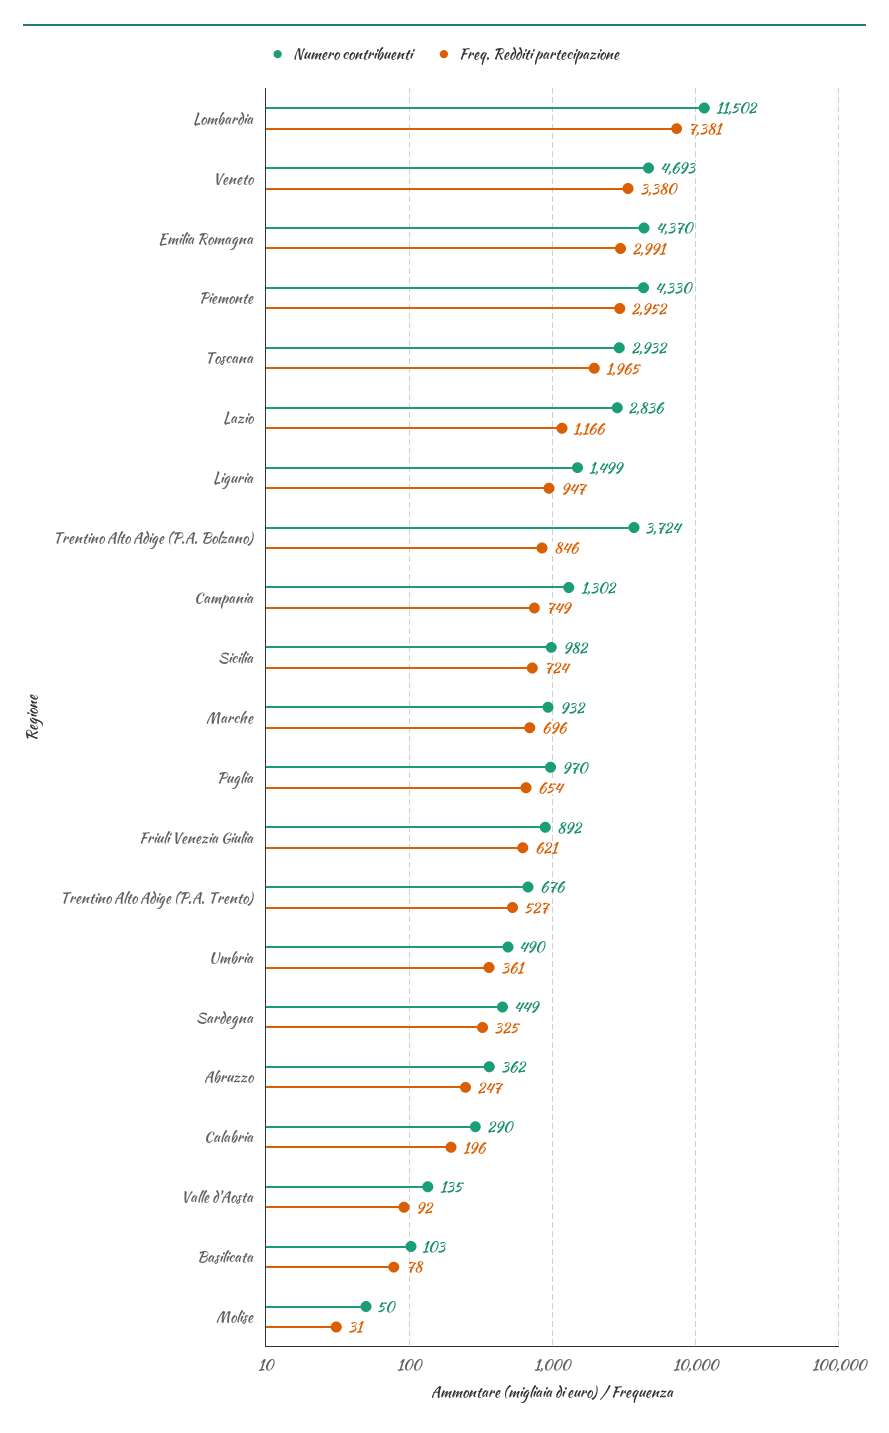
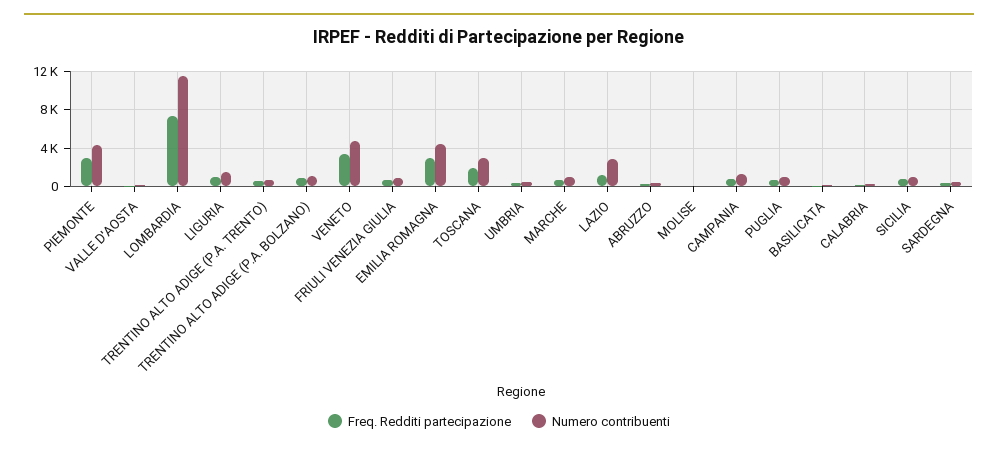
  {
    "Numero contribuenti": {
      "Lombardia": 11502,
      "Veneto": 4693,
      "Emilia Romagna": 4370,
      "Piemonte": 4330,
      "Toscana": 2932,
      "Lazio": 2836,
      "Liguria": 1499,
-     "Trentino Alto Adige (P.A. Bolzano)": 3724,
+     "Trentino Alto Adige (P.A. Bolzano)": 1000,
      "Campania": 1302,
      "Sicilia": 982,
      "Marche": 932,
      "Puglia": 970,
      "Friuli Venezia Giulia": 892,
      "Trentino Alto Adige (P.A. Trento)": 676,
      "Umbria": 490,
      "Sardegna": 449,
      "Abruzzo": 362,
      "Calabria": 290,
      "Valle d'Aosta": 135,
      "Basilicata": 103,
      "Molise": 50
    },
    "Freq. Redditi partecipazione": {
      "Lombardia": 7381,
      "Veneto": 3380,
      "Emilia Romagna": 2991,
      "Piemonte": 2952,
      "Toscana": 1965,
      "Lazio": 1166,
      "Liguria": 947,
      "Trentino Alto Adige (P.A. Bolzano)": 846,
      "Campania": 749,
      "Sicilia": 724,
      "Marche": 696,
      "Puglia": 654,
      "Friuli Venezia Giulia": 621,
      "Trentino Alto Adige (P.A. Trento)": 527,
      "Umbria": 361,
      "Sardegna": 325,
      "Abruzzo": 247,
      "Calabria": 196,
      "Valle d'Aosta": 92,
      "Basilicata": 78,
      "Molise": 31
    }
  }

